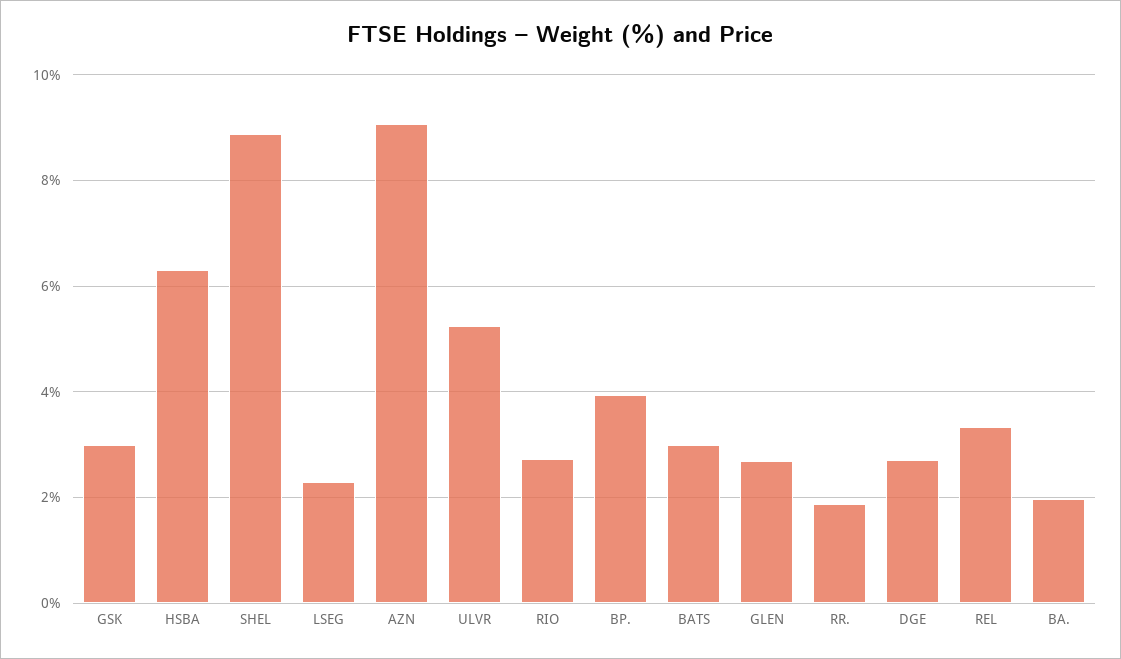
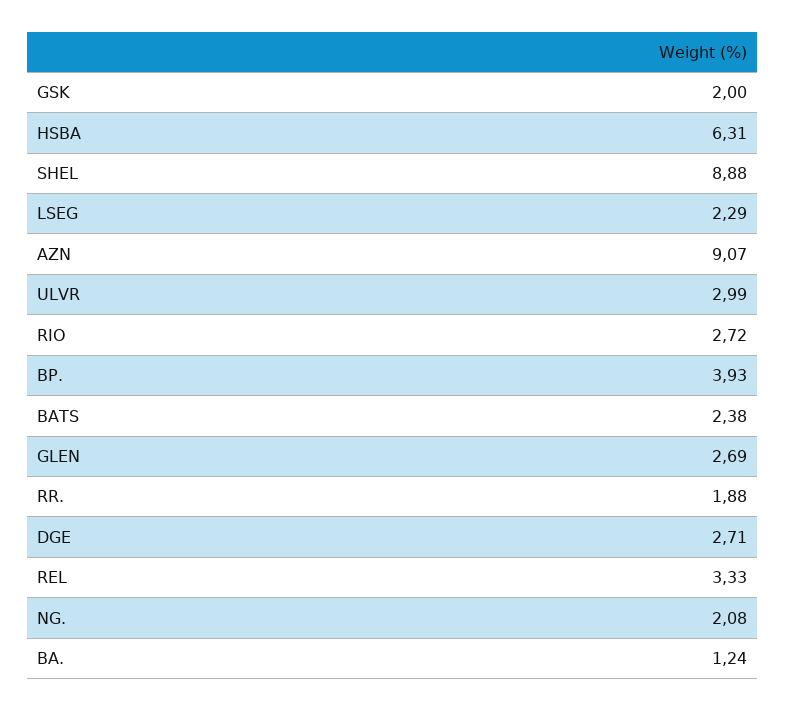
  {
-   "GSK": 3,
+   "GSK": 2,
    "HSBA": 6.31,
    "SHEL": 8.88,
    "LSEG": 2.29,
    "AZN": 9.07,
-   "ULVR": 5.2,
+   "ULVR": 2.99,
    "RIO": 2.72,
    "BP.": 3.93,
-   "BATS": 3,
+   "BATS": 2.38,
    "GLEN": 2.69,
    "RR.": 1.88,
    "DGE": 2.71,
    "REL": 3.33,
-   "BA.": 2
+   "BA.": 1.24,
+   "NG.": 2.08
  }

